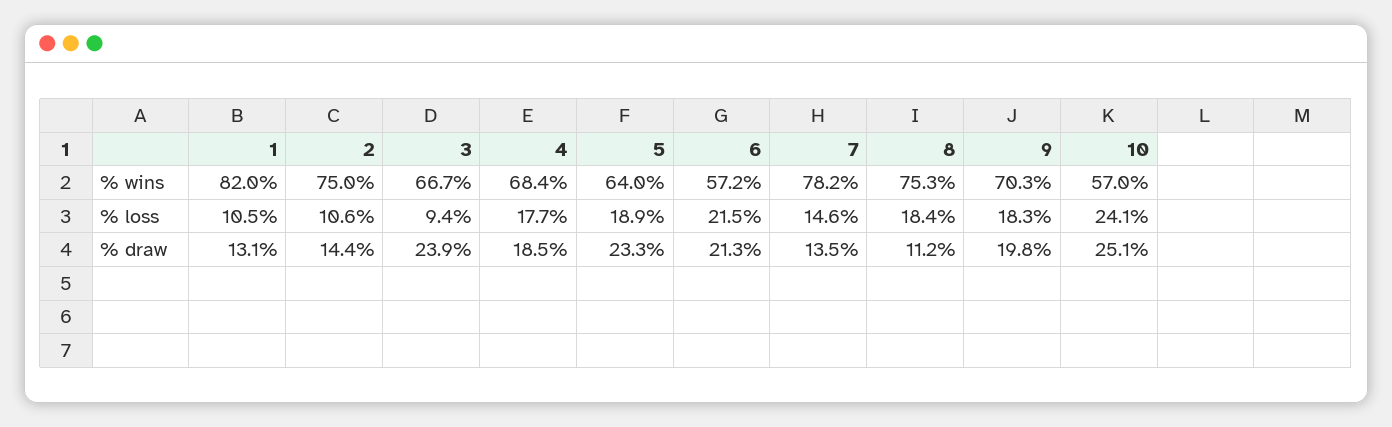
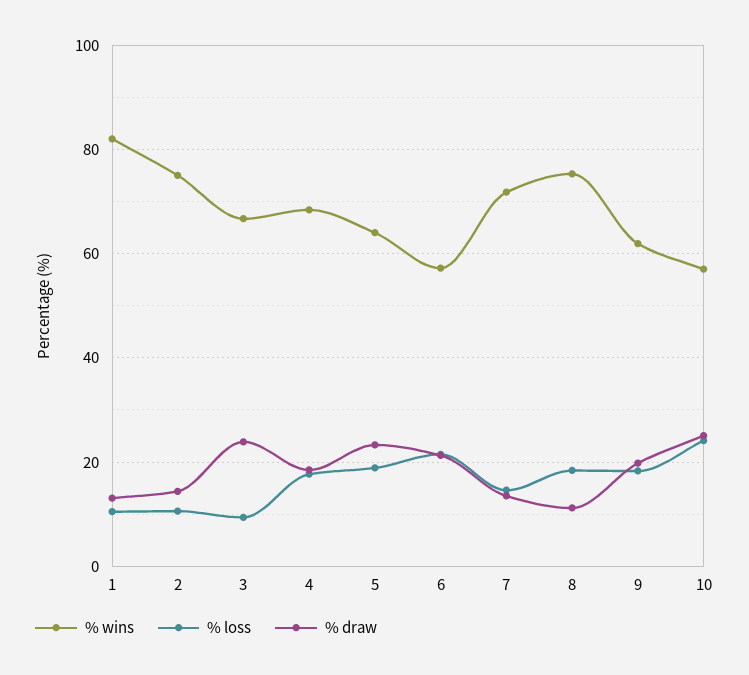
  {
    "% wins": {
      "1": 82,
      "2": 75,
      "3": 66.7,
      "4": 68.4,
      "5": 64,
      "6": 57.2,
-     "7": 78.2,
+     "7": 72,
      "8": 75.3,
-     "9": 70.3,
+     "9": 62,
      "10": 57
    },
    "% loss": {
      "1": 10.5,
      "2": 10.6,
      "3": 9.4,
      "4": 17.7,
      "5": 18.9,
      "6": 21.5,
      "7": 14.6,
      "8": 18.4,
      "9": 18.3,
      "10": 24.1
    },
    "% draw": {
      "1": 13.1,
      "2": 14.4,
      "3": 23.9,
      "4": 18.5,
      "5": 23.3,
      "6": 21.3,
      "7": 13.5,
      "8": 11.2,
      "9": 19.8,
      "10": 25.1
    }
  }

